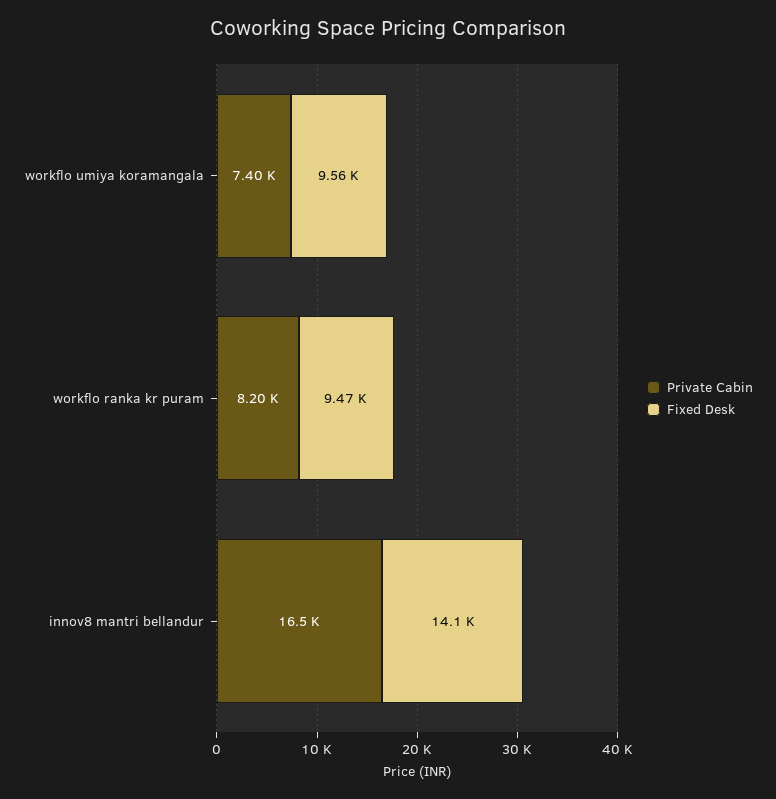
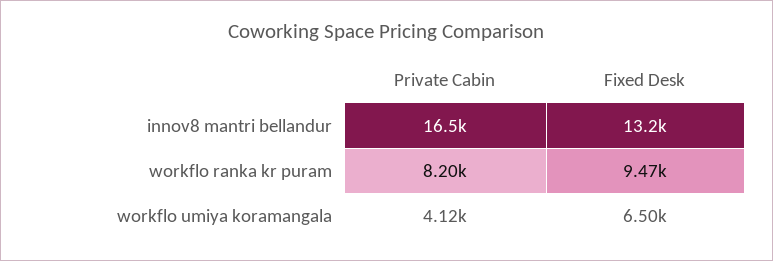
  {
    "Private Cabin": {
-     "workflo umiya koramangala": 7400,
+     "workflo umiya koramangala": 4120,
      "workflo ranka kr puram": 8200,
      "innov8 mantri bellandur": 16500
    },
    "Fixed Desk": {
-     "workflo umiya koramangala": 9560,
+     "workflo umiya koramangala": 6500,
      "workflo ranka kr puram": 9470,
-     "innov8 mantri bellandur": 14100
+     "innov8 mantri bellandur": 13200
    }
  }

